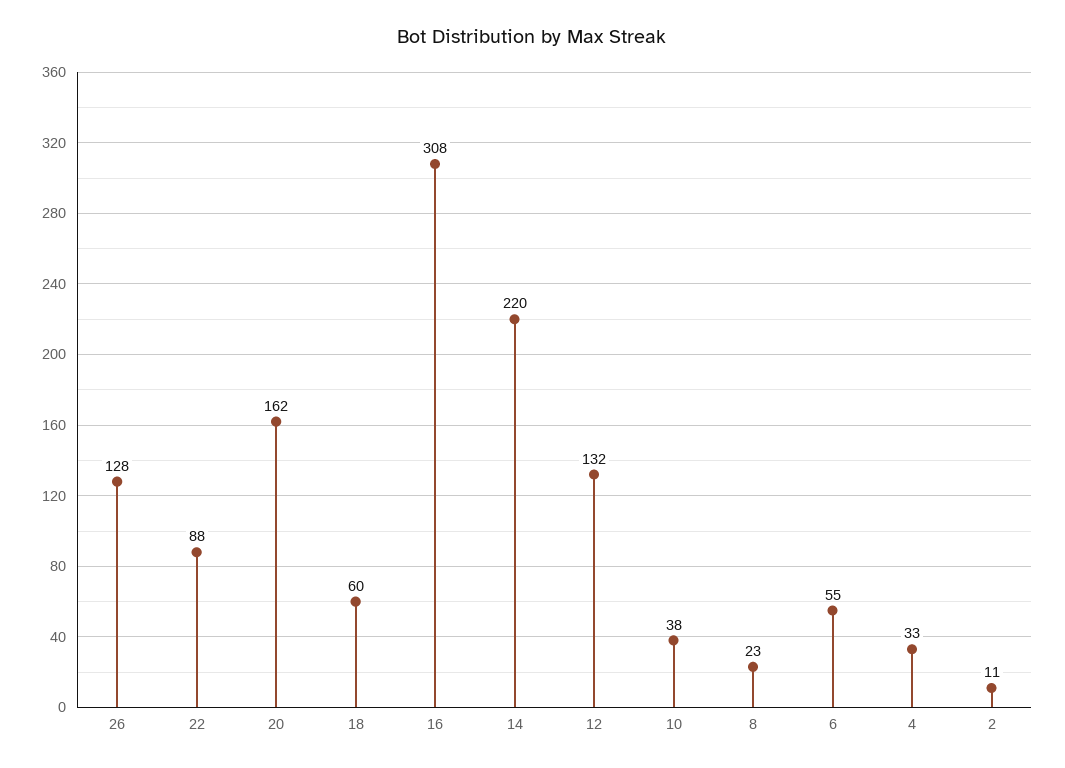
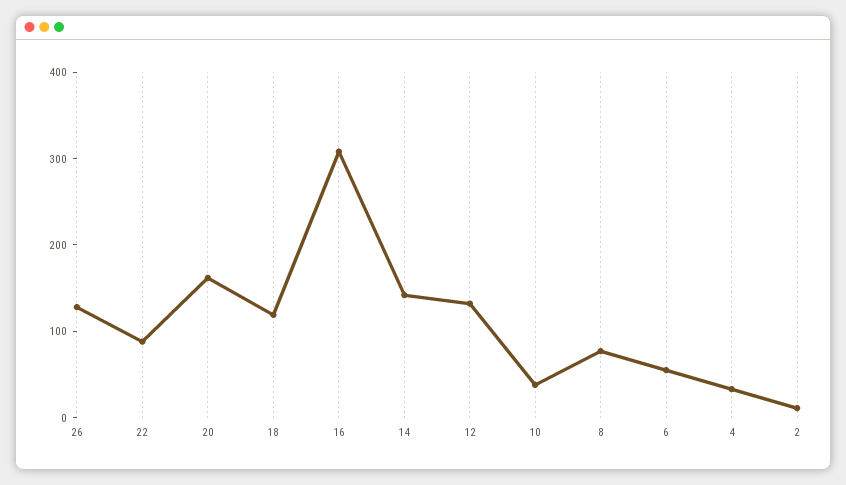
  {
    "26": 128,
    "22": 88,
    "20": 162,
-   "18": 60,
+   "18": 120,
    "16": 308,
-   "14": 220,
+   "14": 140,
    "12": 132,
    "10": 38,
-   "8": 23,
+   "8": 80,
    "6": 55,
    "4": 33,
    "2": 11
  }

